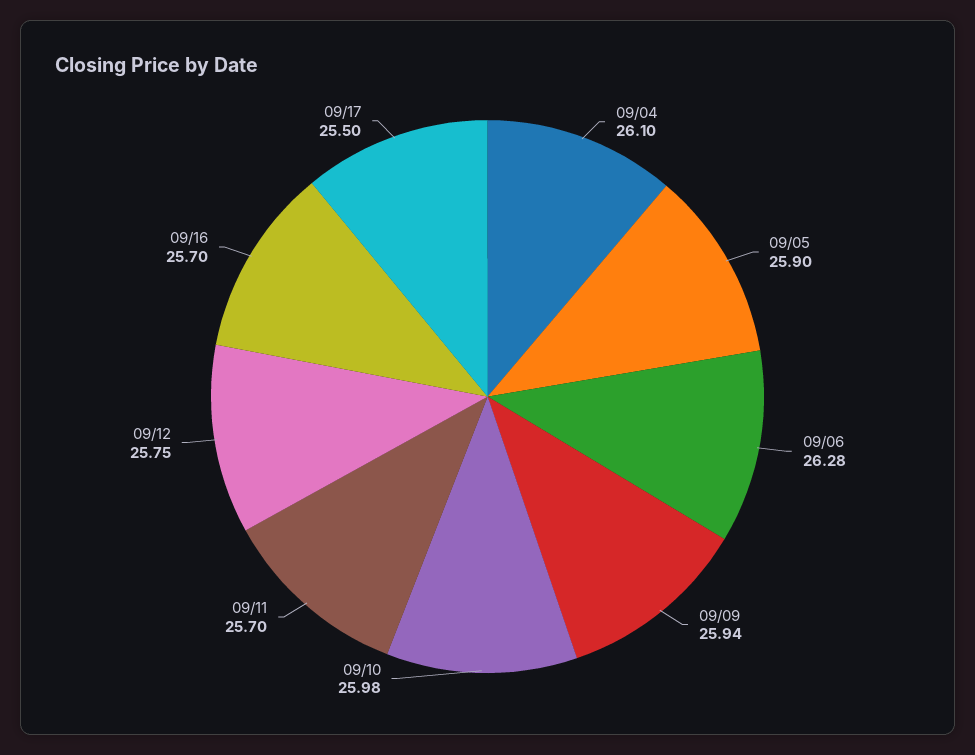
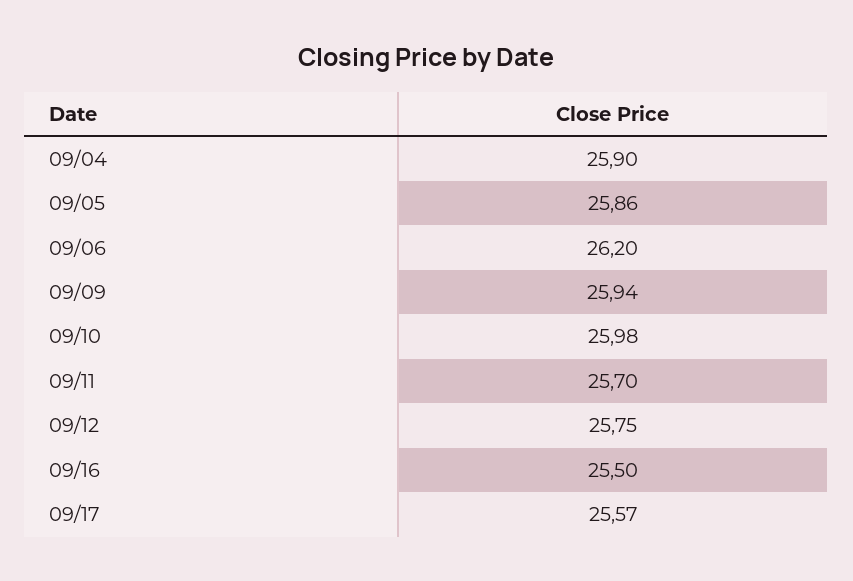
  {
-   "09/04": 26.1,
+   "09/04": 25.9,
-   "09/05": 25.9,
+   "09/05": 25.86,
-   "09/06": 26.28,
+   "09/06": 26.2,
    "09/09": 25.94,
    "09/10": 25.98,
    "09/11": 25.7,
    "09/12": 25.75,
-   "09/16": 25.7,
+   "09/16": 25.5,
-   "09/17": 25.5
+   "09/17": 25.57
  }

